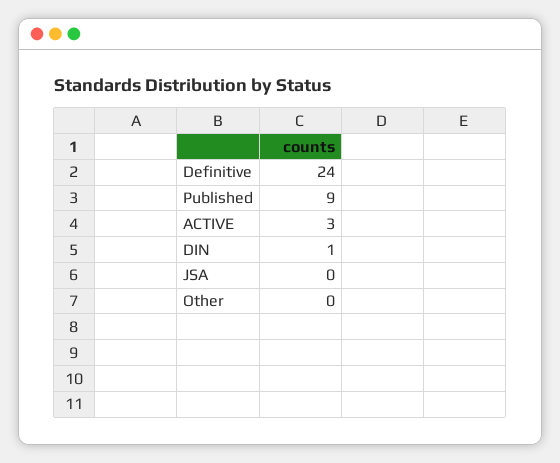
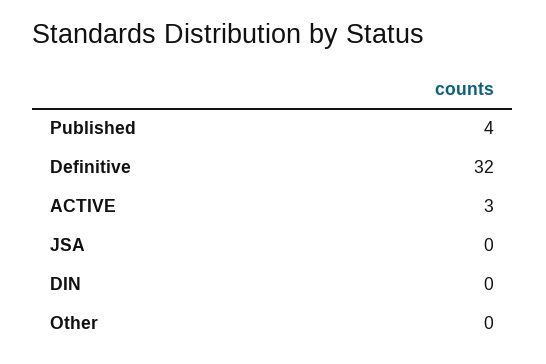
  {
-   "Definitive": 24,
+   "Definitive": 32,
-   "Published": 9,
+   "Published": 4,
    "ACTIVE": 3,
-   "DIN": 1,
+   "DIN": 0,
    "JSA": 0,
    "Other": 0
  }

